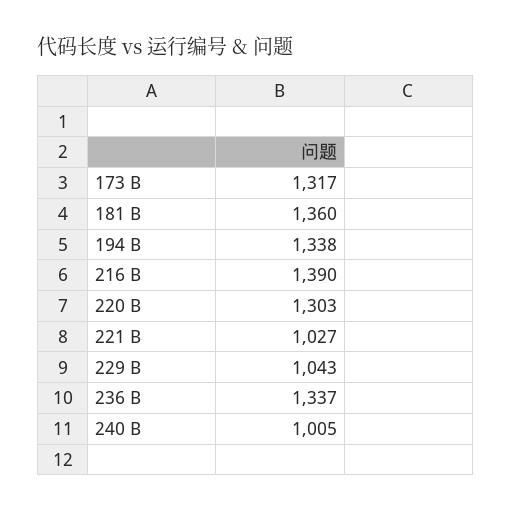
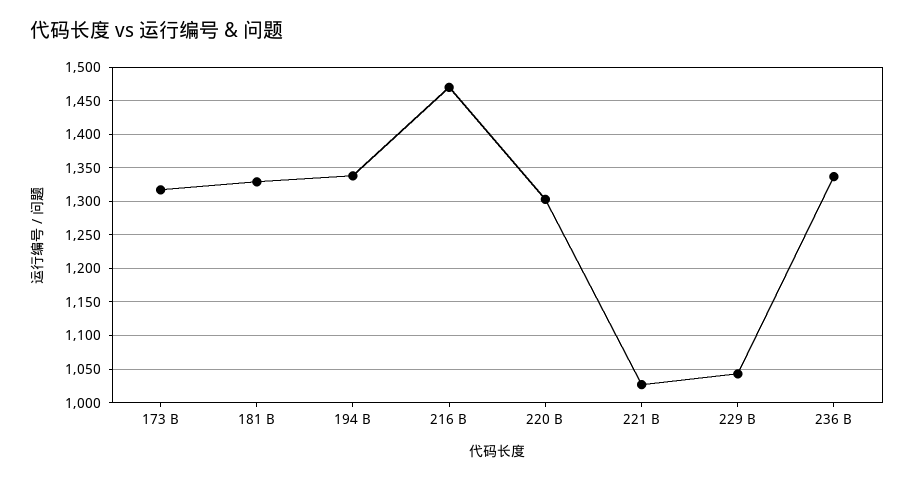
  {
    "173 B": 1317,
-   "181 B": 1360,
+   "181 B": 1330,
    "194 B": 1338,
-   "216 B": 1390,
+   "216 B": 1470,
    "220 B": 1303,
    "221 B": 1027,
    "229 B": 1043,
-   "236 B": 1337,
+   "236 B": 1337
-   "240 B": 1005
  }

